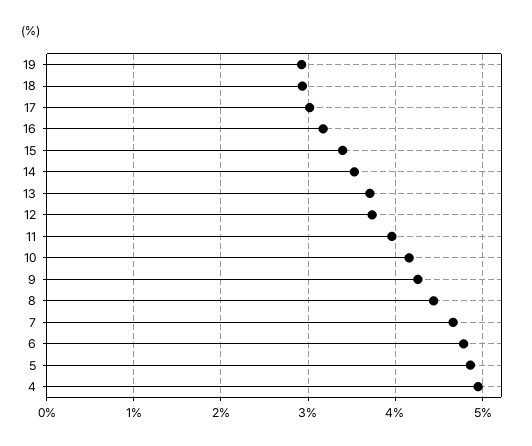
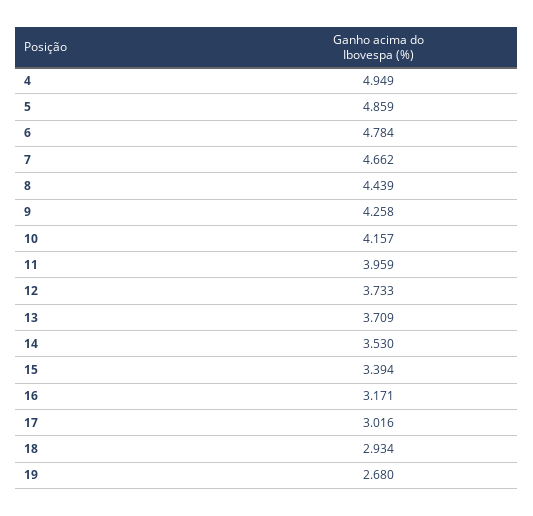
  {
-   "19": 2.9,
+   "19": 2.68,
    "18": 2.934,
    "17": 3.016,
    "16": 3.171,
    "15": 3.394,
    "14": 3.53,
    "13": 3.709,
    "12": 3.733,
    "11": 3.959,
    "10": 4.157,
    "9": 4.258,
    "8": 4.439,
    "7": 4.662,
    "6": 4.784,
    "5": 4.859,
    "4": 4.949
  }

